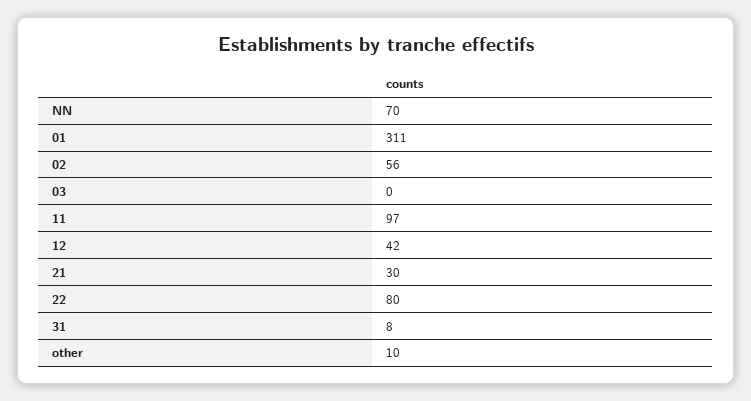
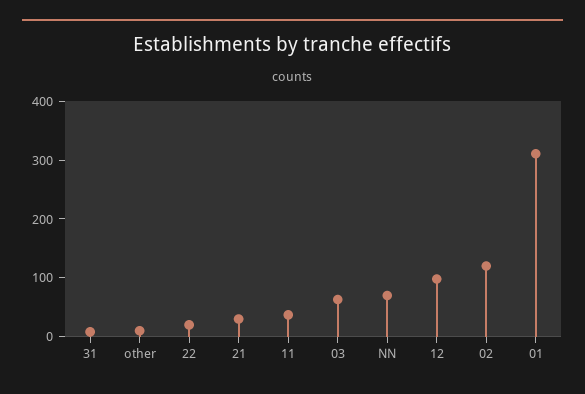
  {
    "NN": 70,
    "01": 311,
-   "02": 56,
+   "02": 120,
-   "03": 0,
+   "03": 60,
-   "11": 97,
+   "11": 40,
-   "12": 42,
+   "12": 100,
    "21": 30,
-   "22": 80,
+   "22": 20,
    "31": 8,
    "other": 10
  }

